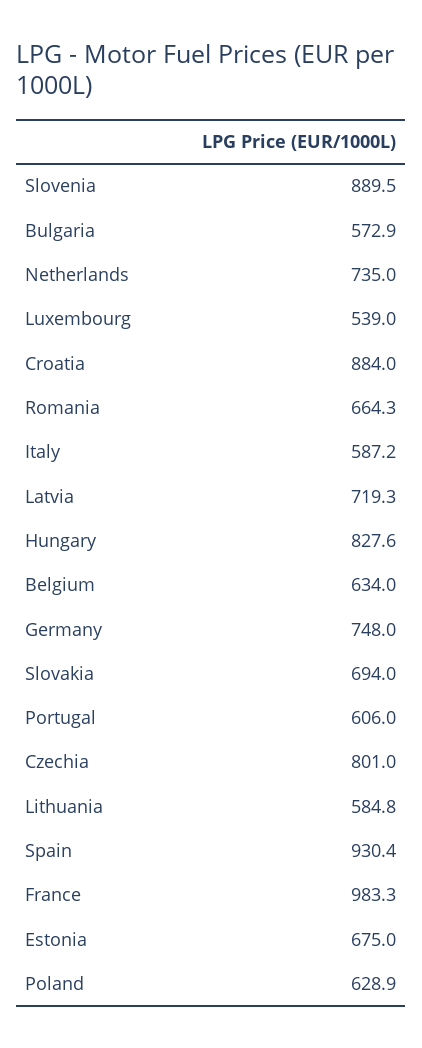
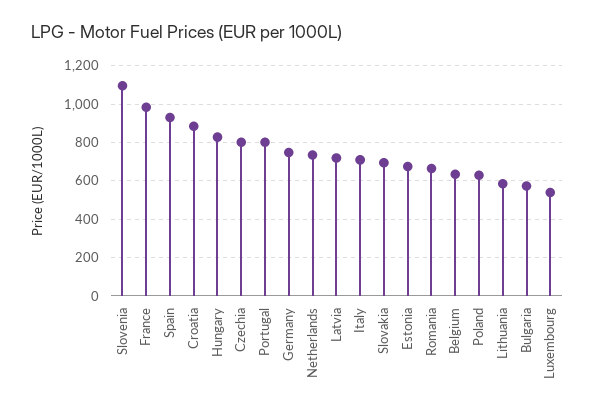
  {
-   "Slovenia": 889.5,
+   "Slovenia": 1100,
    "Bulgaria": 572.9,
    "Netherlands": 735,
    "Luxembourg": 539,
    "Croatia": 884,
    "Romania": 664.3,
-   "Italy": 587.2,
+   "Italy": 700,
    "Latvia": 719.3,
    "Hungary": 827.6,
    "Belgium": 634,
    "Germany": 748,
    "Slovakia": 694,
-   "Portugal": 606,
+   "Portugal": 800,
    "Czechia": 801,
    "Lithuania": 584.8,
    "Spain": 930.4,
    "France": 983.3,
    "Estonia": 675,
    "Poland": 628.9
  }

